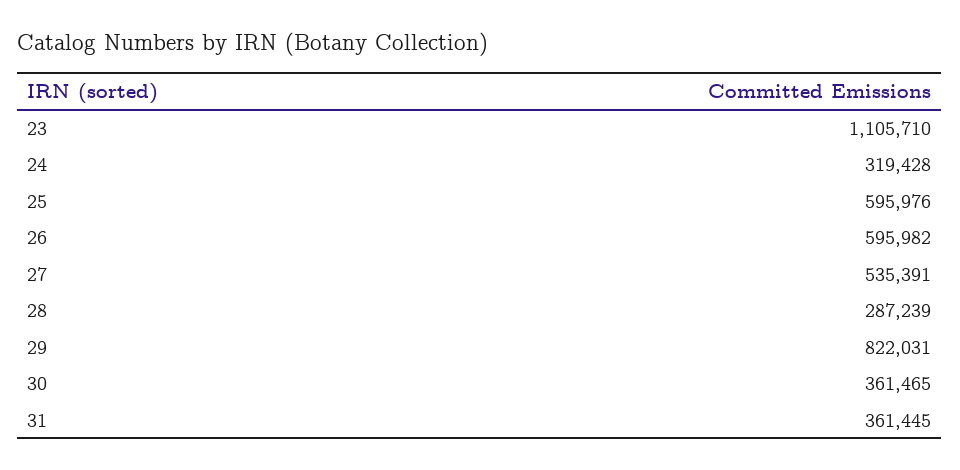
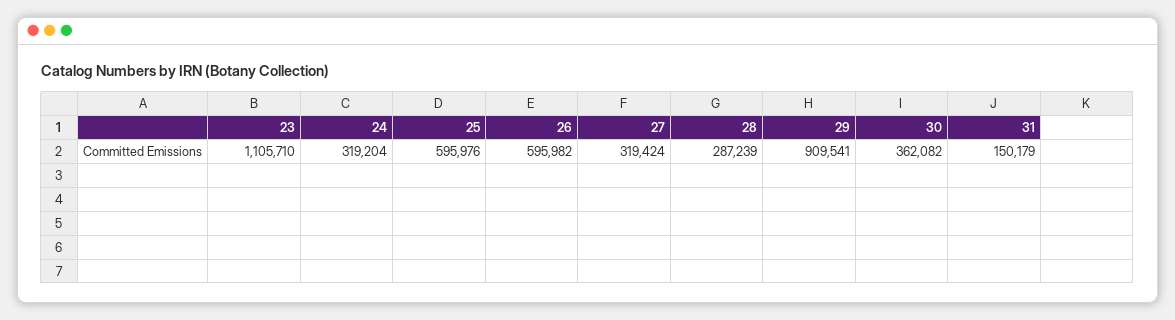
  {
    "23": 1105710,
-   "24": 319428,
+   "24": 319204,
    "25": 595976,
    "26": 595982,
-   "27": 535391,
+   "27": 319424,
    "28": 287239,
-   "29": 822031,
+   "29": 909541,
-   "30": 361465,
+   "30": 362082,
-   "31": 361445
+   "31": 150179
  }

